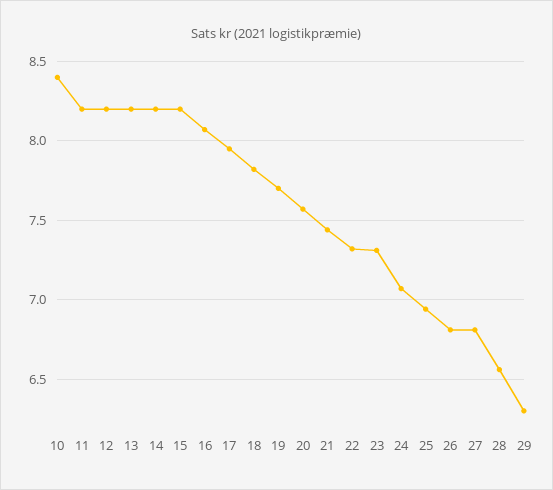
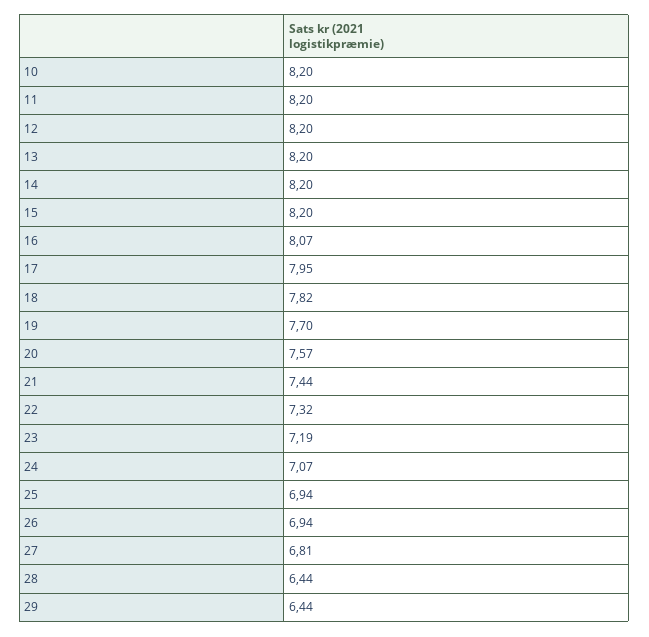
  {
-   "10": 8.4,
+   "10": 8.2,
    "11": 8.2,
    "12": 8.2,
    "13": 8.2,
    "14": 8.2,
    "15": 8.2,
    "16": 8.07,
    "17": 7.95,
    "18": 7.82,
    "19": 7.7,
    "20": 7.57,
    "21": 7.44,
    "22": 7.32,
-   "23": 7.3,
+   "23": 7.19,
    "24": 7.07,
    "25": 6.94,
-   "26": 6.8,
+   "26": 6.94,
    "27": 6.81,
-   "28": 6.55,
+   "28": 6.44,
-   "29": 6.3
+   "29": 6.44
  }

